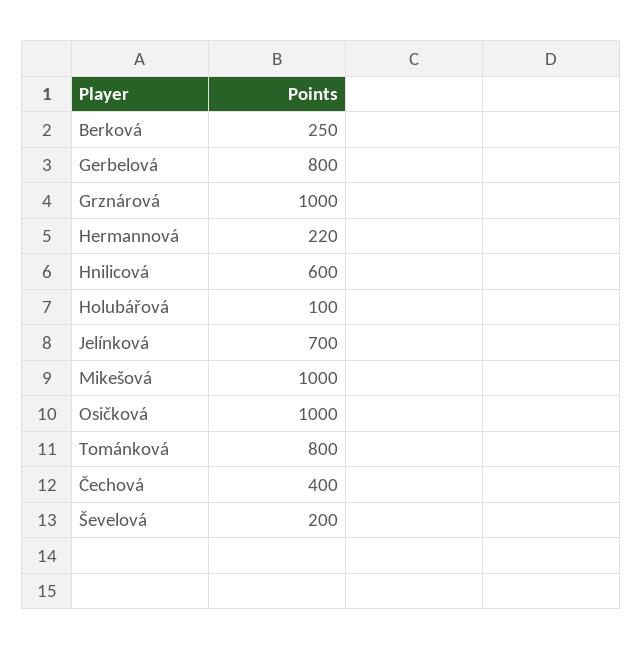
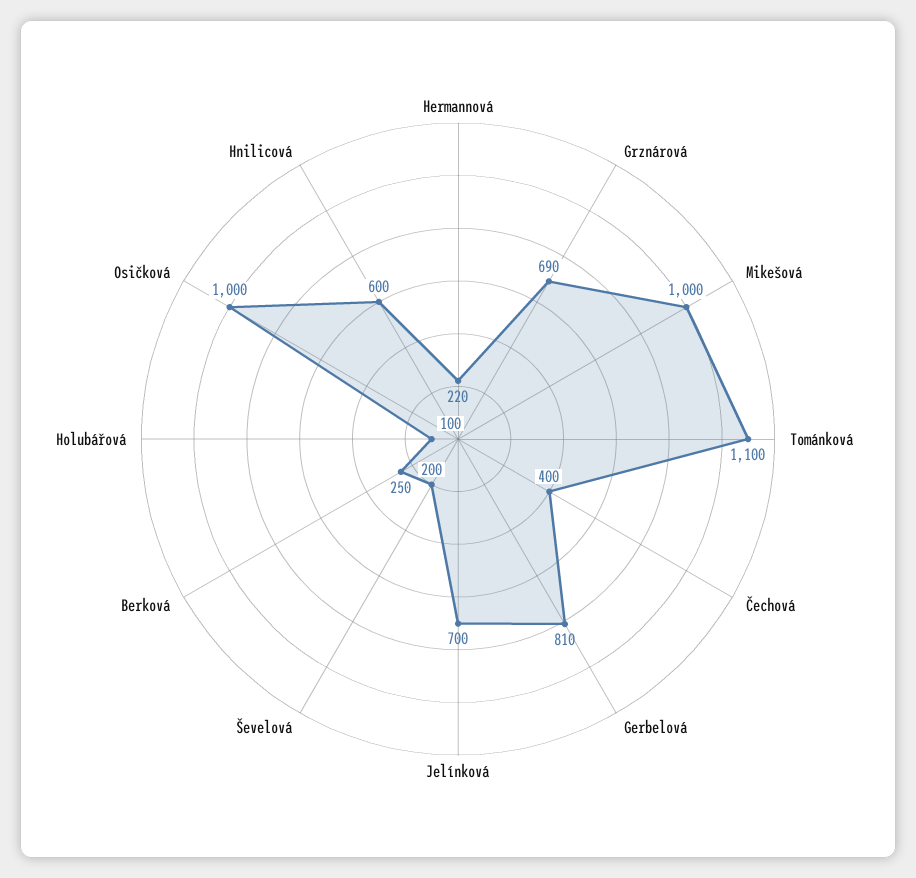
  {
    "Berková": 250,
-   "Gerbelová": 800,
+   "Gerbelová": 810,
-   "Grznárová": 1000,
+   "Grznárová": 690,
    "Hermannová": 220,
    "Hnilicová": 600,
    "Holubářová": 100,
    "Jelínková": 700,
    "Mikešová": 1000,
    "Osičková": 1000,
-   "Tománková": 800,
+   "Tománková": 1100,
    "Čechová": 400,
    "Ševelová": 200
  }

